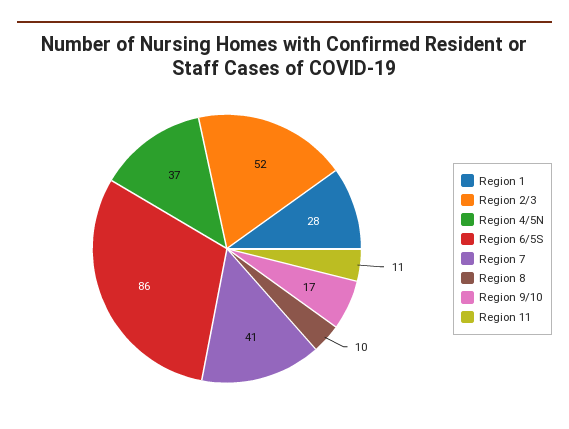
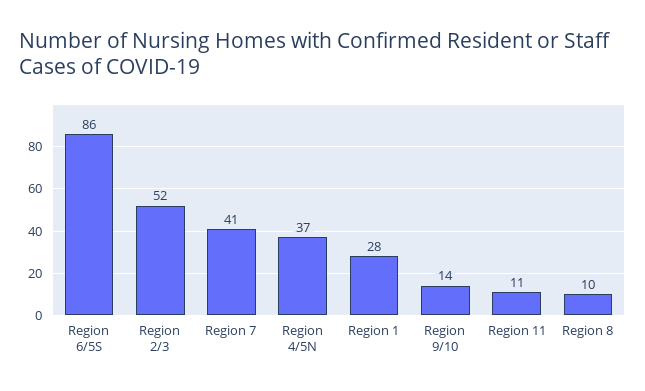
  {
    "Region 1": 28,
    "Region 2/3": 52,
    "Region 4/5N": 37,
    "Region 6/5S": 86,
    "Region 7": 41,
    "Region 8": 10,
-   "Region 9/10": 17,
+   "Region 9/10": 14,
    "Region 11": 11
  }

